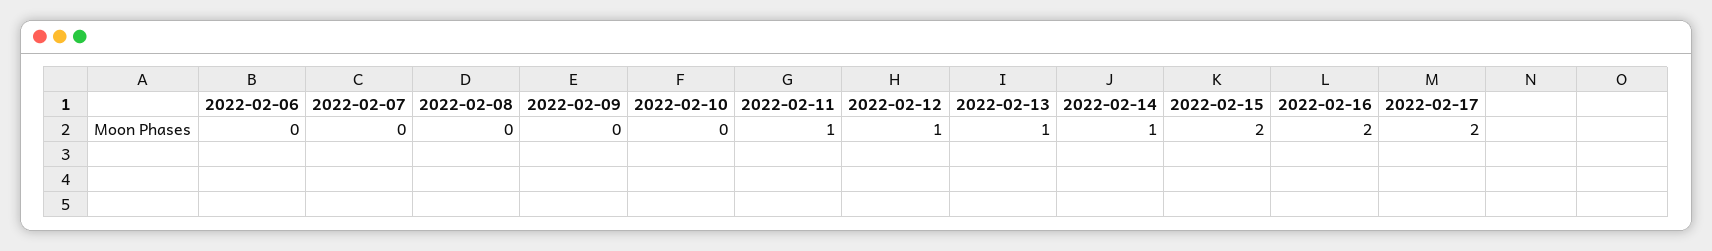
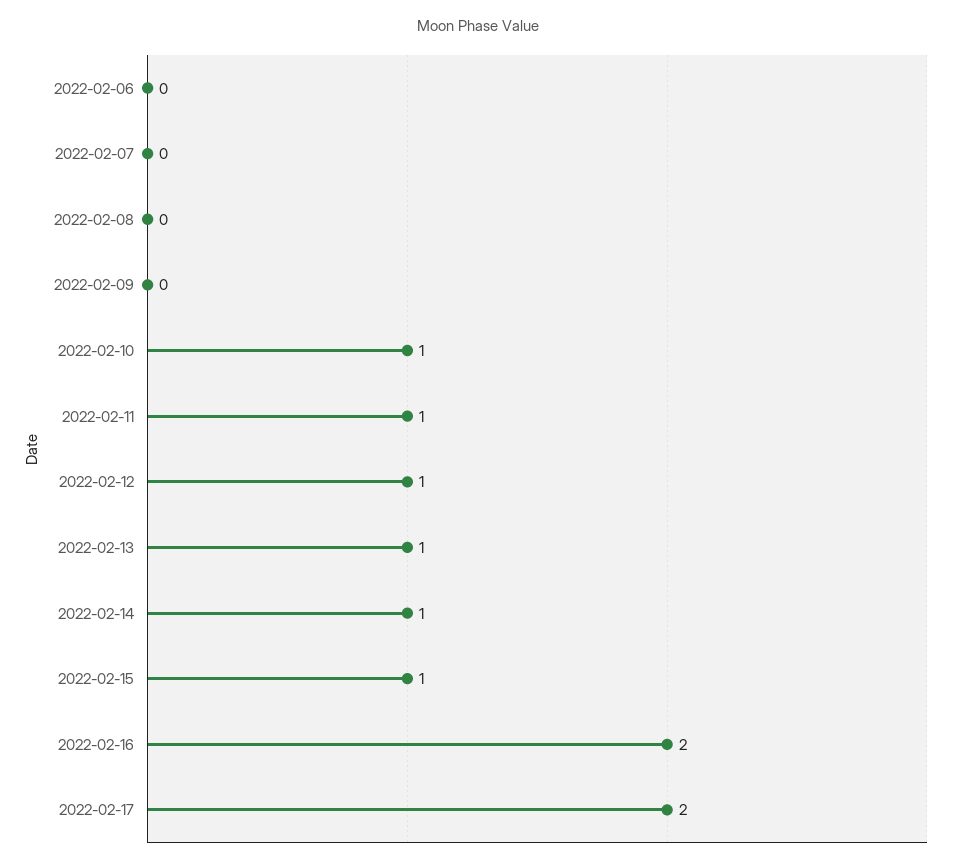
  {
    "2022-02-06": 0,
    "2022-02-07": 0,
    "2022-02-08": 0,
    "2022-02-09": 0,
-   "2022-02-10": 0,
+   "2022-02-10": 1,
    "2022-02-11": 1,
    "2022-02-12": 1,
    "2022-02-13": 1,
    "2022-02-14": 1,
-   "2022-02-15": 2,
+   "2022-02-15": 1,
    "2022-02-16": 2,
    "2022-02-17": 2
  }

